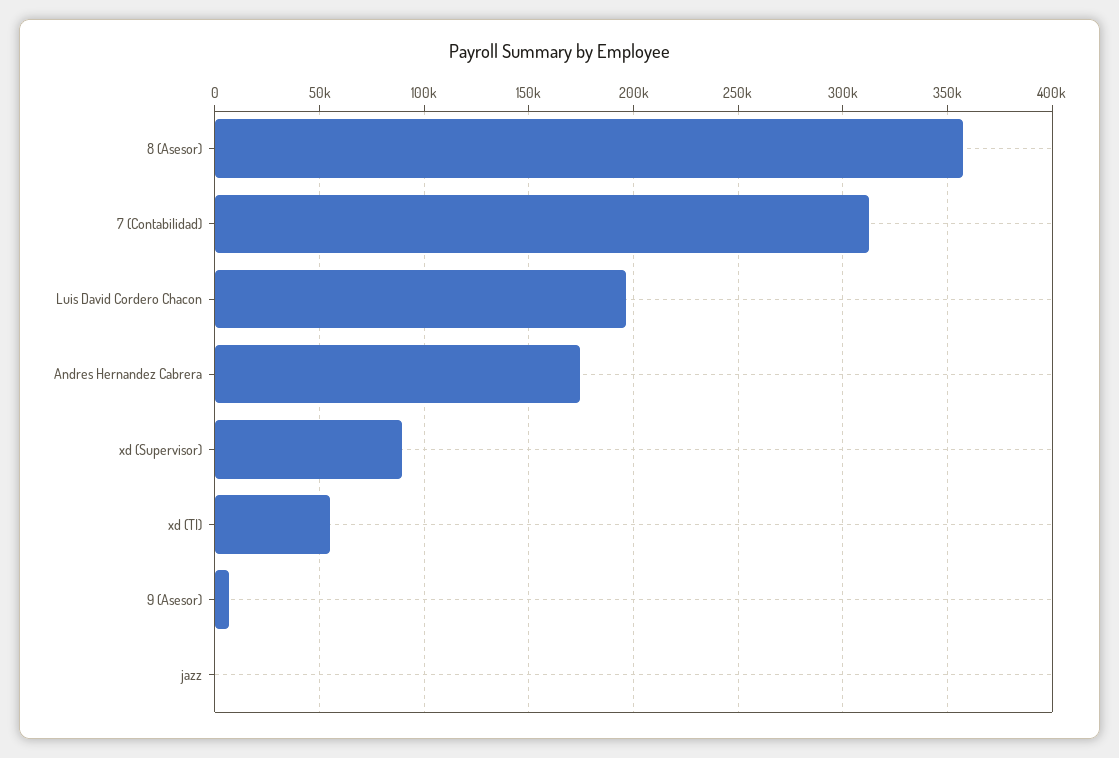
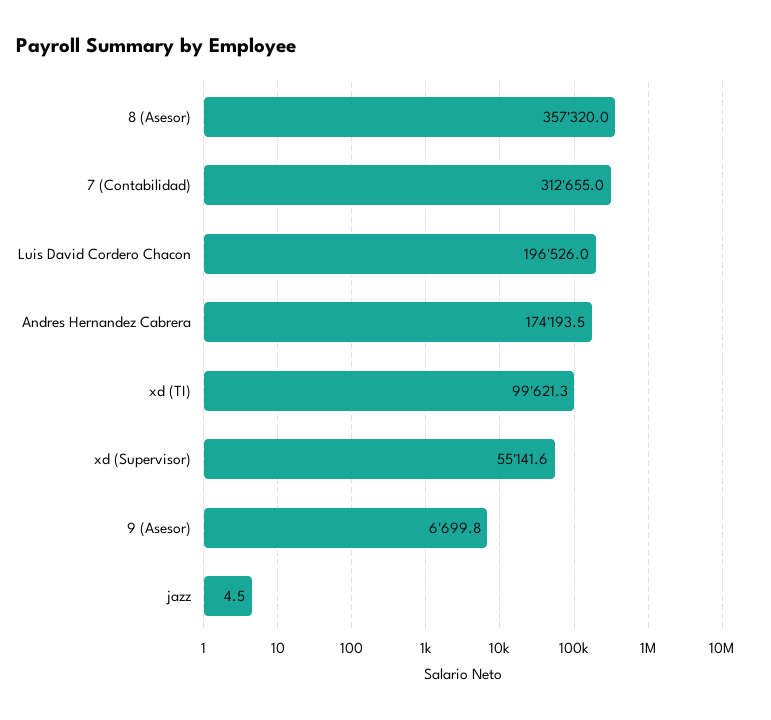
  {
    "8 (Asesor)": 357320,
    "7 (Contabilidad)": 312655,
    "Luis David Cordero Chacon": 196526,
    "Andres Hernandez Cabrera": 174193.5,
-   "xd (Supervisor)": 90000,
+   "xd (Supervisor)": 55141.6,
-   "xd (TI)": 55000,
+   "xd (TI)": 99621.3,
    "9 (Asesor)": 6699.8,
    "jazz": 4.5
  }

